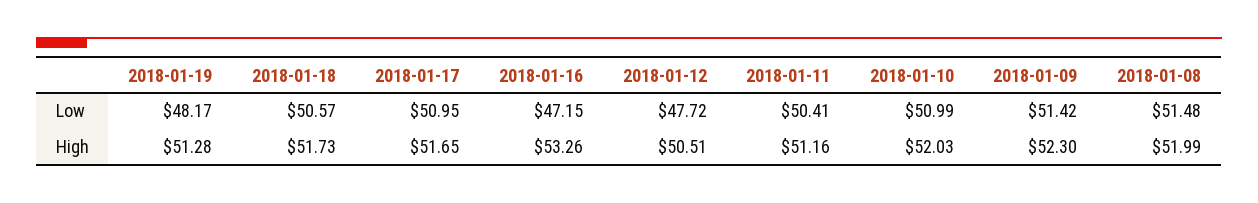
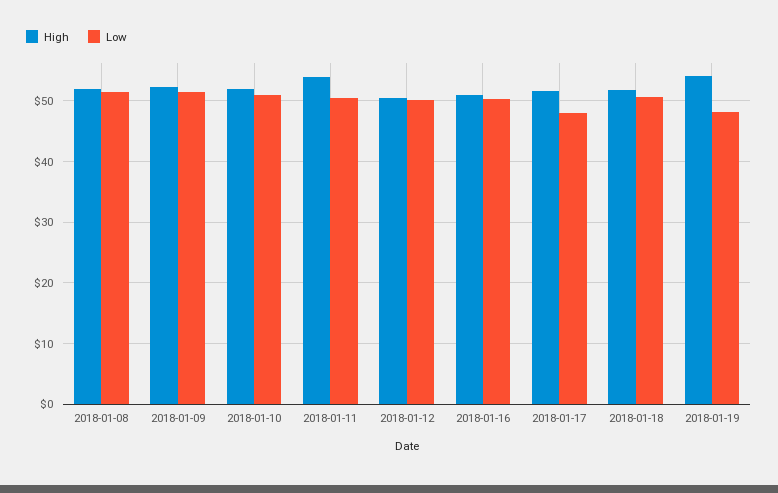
  {
    "Low": {
      "2018-01-19": 48.17,
      "2018-01-18": 50.57,
-     "2018-01-17": 50.95,
+     "2018-01-17": 48,
-     "2018-01-16": 47.15,
+     "2018-01-16": 50,
-     "2018-01-12": 47.72,
+     "2018-01-12": 50,
      "2018-01-11": 50.41,
      "2018-01-10": 50.99,
      "2018-01-09": 51.42,
      "2018-01-08": 51.48
    },
    "High": {
-     "2018-01-19": 51.28,
+     "2018-01-19": 54,
      "2018-01-18": 51.73,
      "2018-01-17": 51.65,
-     "2018-01-16": 53.26,
+     "2018-01-16": 51,
      "2018-01-12": 50.51,
-     "2018-01-11": 51.16,
+     "2018-01-11": 54,
      "2018-01-10": 52.03,
      "2018-01-09": 52.3,
      "2018-01-08": 51.99
    }
  }

